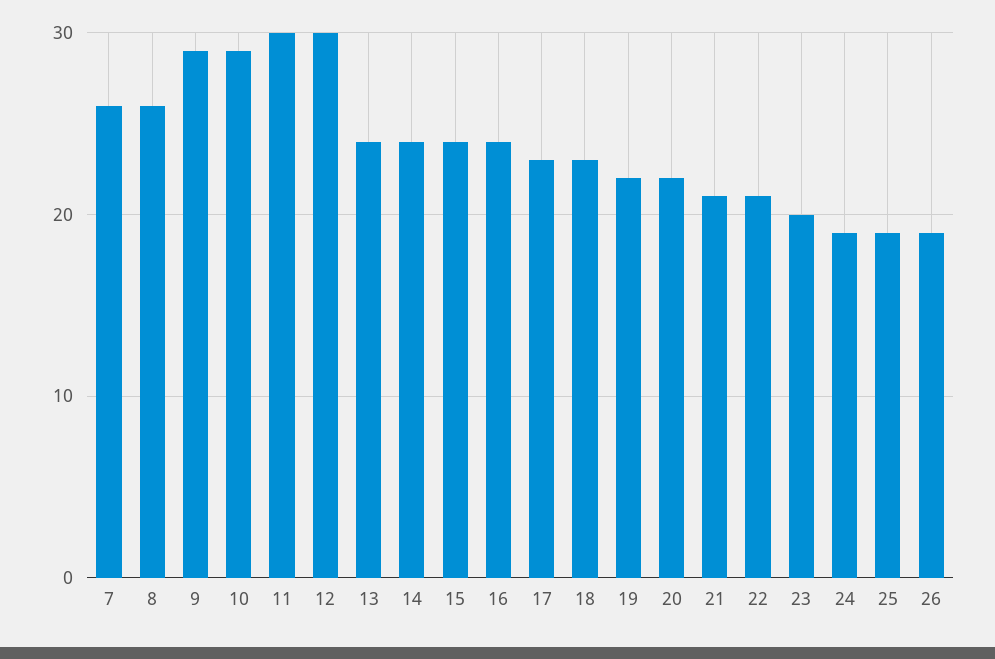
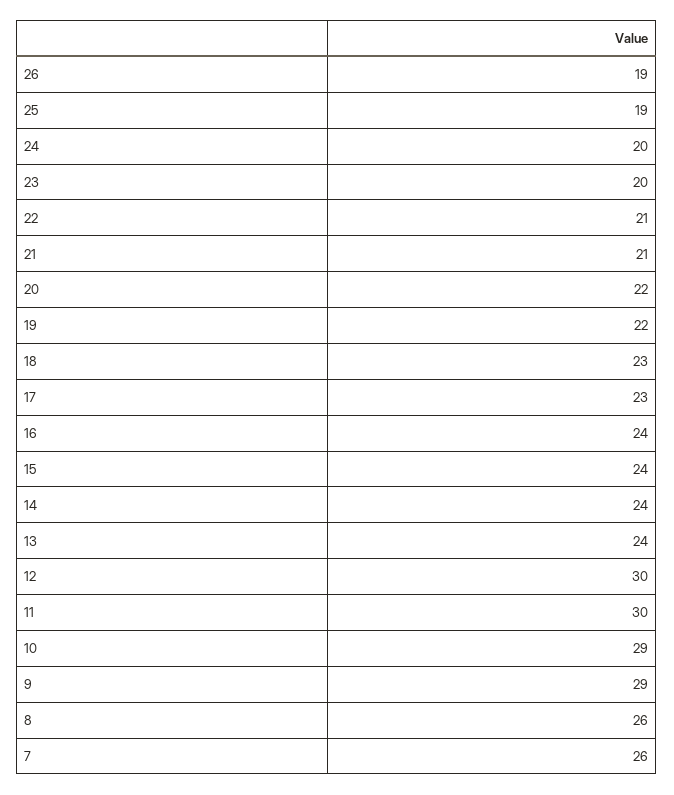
  {
    "7": 26,
    "8": 26,
    "9": 29,
    "10": 29,
    "11": 30,
    "12": 30,
    "13": 24,
    "14": 24,
    "15": 24,
    "16": 24,
    "17": 23,
    "18": 23,
    "19": 22,
    "20": 22,
    "21": 21,
    "22": 21,
    "23": 20,
-   "24": 19,
+   "24": 20,
    "25": 19,
    "26": 19
  }

